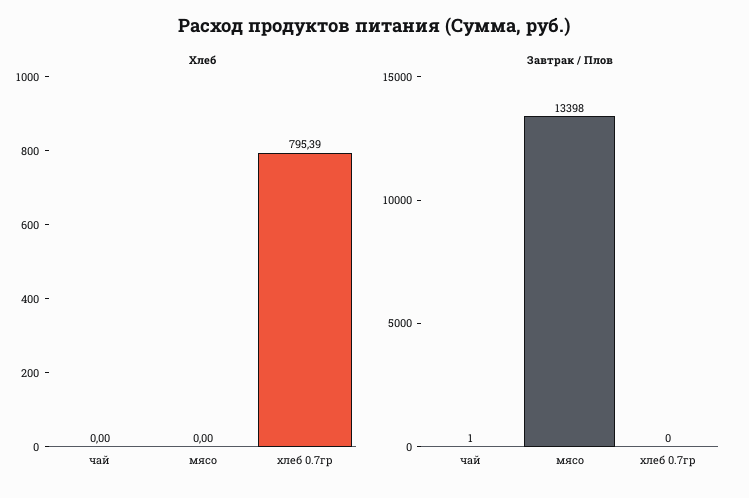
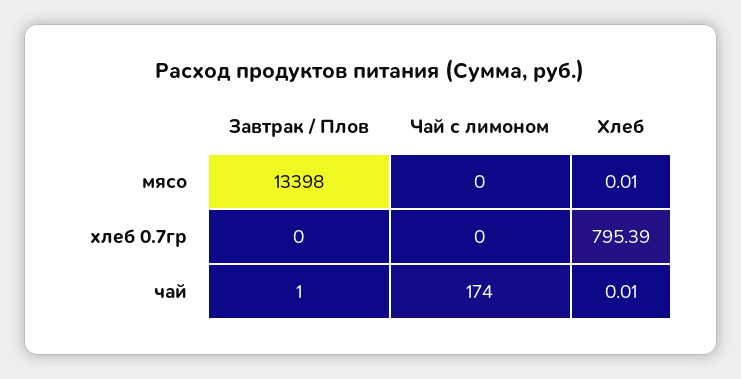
  {
    "Хлеб": {
-     "чай": 0,
+     "чай": 0.01,
-     "мясо": 0,
+     "мясо": 0.01,
      "хлеб 0.7гр": 795.39
    },
    "Завтрак / Плов": {
      "чай": 1,
      "мясо": 13398,
      "хлеб 0.7гр": 0
-   }
+   },
+   "Чай с лимоном": {
+     "мясо": 0,
+     "хлеб 0.7гр": 0,
+     "чай": 174
+   }
  }

